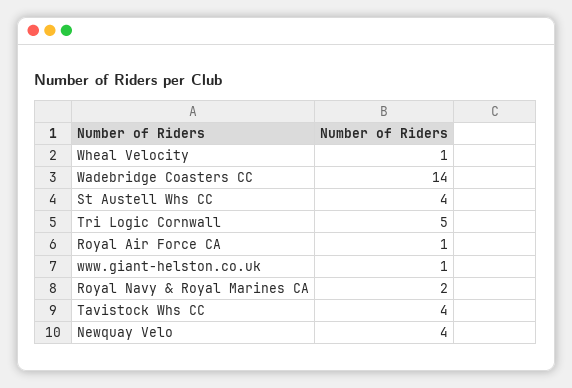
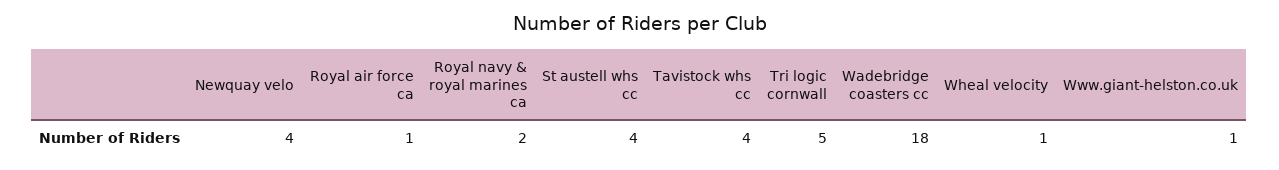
  {
    "Wheal Velocity": 1,
-   "Wadebridge Coasters CC": 14,
+   "Wadebridge Coasters CC": 18,
    "St Austell Whs CC": 4,
    "Tri Logic Cornwall": 5,
    "Royal Air Force CA": 1,
    "www.giant-helston.co.uk": 1,
    "Royal Navy & Royal Marines CA": 2,
    "Tavistock Whs CC": 4,
    "Newquay Velo": 4
  }

